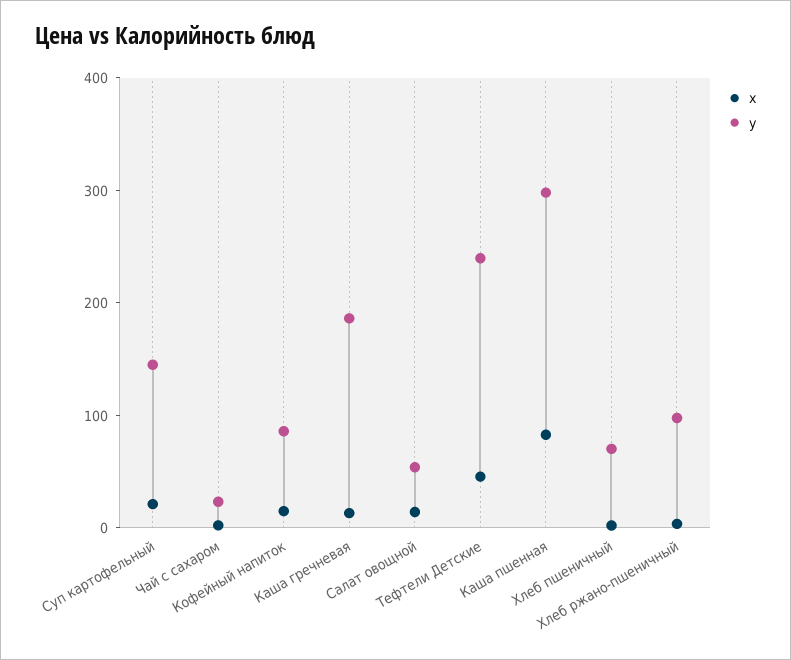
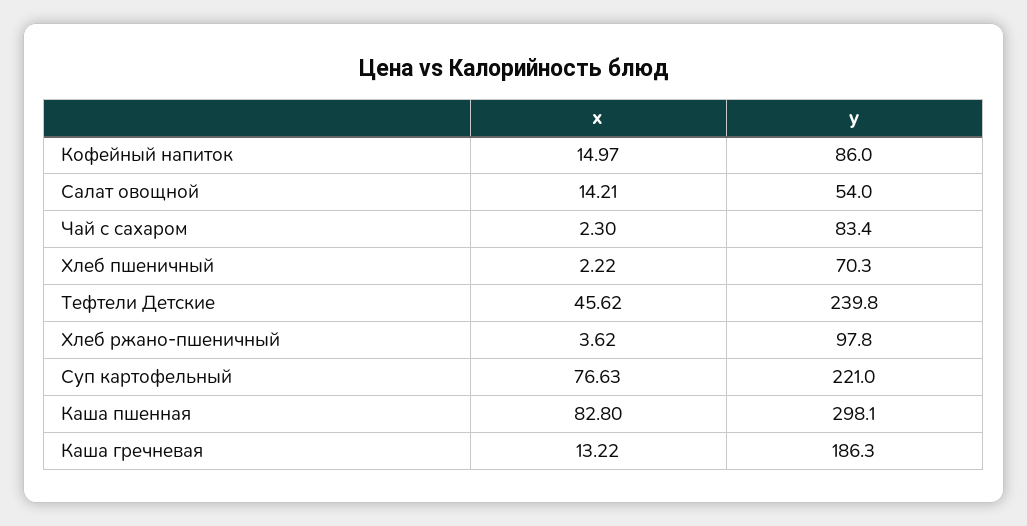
  {
    "x": {
-     "Суп картофельный": 20,
+     "Суп картофельный": 76.63,
      "Чай с сахаром": 2.3,
      "Кофейный напиток": 14.97,
      "Каша гречневая": 13.22,
      "Салат овощной": 14.21,
      "Тефтели Детские": 45.62,
      "Каша пшенная": 82.8,
      "Хлеб пшеничный": 2.22,
      "Хлеб ржано-пшеничный": 3.62
    },
    "y": {
-     "Суп картофельный": 140,
+     "Суп картофельный": 221,
-     "Чай с сахаром": 20,
+     "Чай с сахаром": 83.4,
      "Кофейный напиток": 86,
      "Каша гречневая": 186.3,
      "Салат овощной": 54,
      "Тефтели Детские": 239.8,
      "Каша пшенная": 298.1,
      "Хлеб пшеничный": 70.3,
      "Хлеб ржано-пшеничный": 97.8
    }
  }

